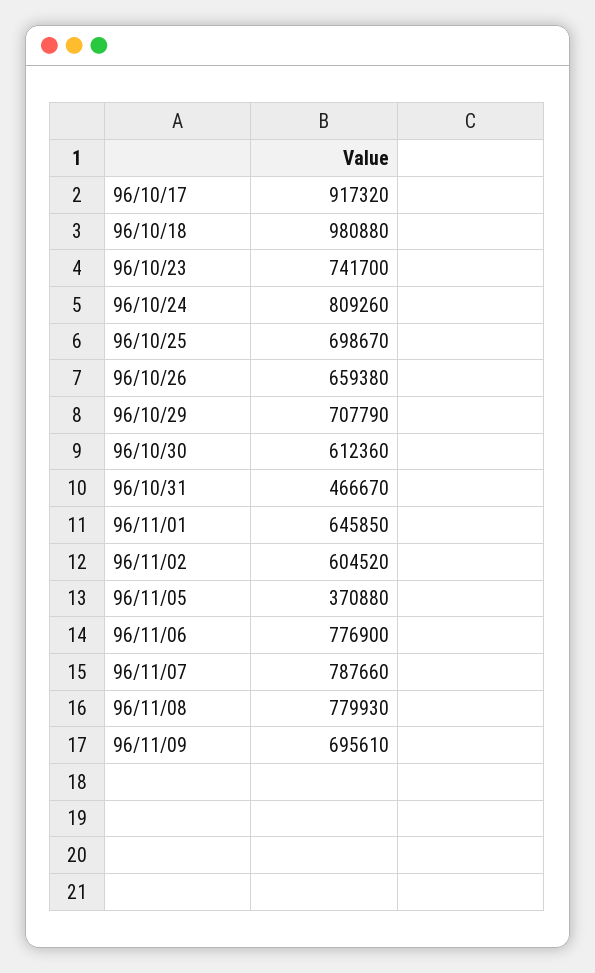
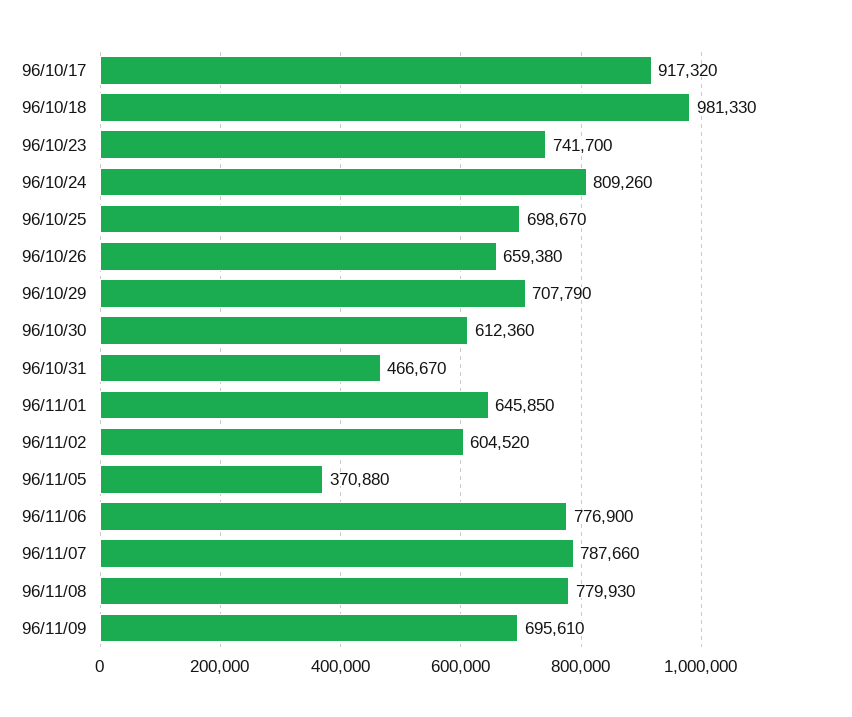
  {
    "96/10/17": 917320,
-   "96/10/18": 980880,
+   "96/10/18": 981330,
    "96/10/23": 741700,
    "96/10/24": 809260,
    "96/10/25": 698670,
    "96/10/26": 659380,
    "96/10/29": 707790,
    "96/10/30": 612360,
    "96/10/31": 466670,
    "96/11/01": 645850,
    "96/11/02": 604520,
    "96/11/05": 370880,
    "96/11/06": 776900,
    "96/11/07": 787660,
    "96/11/08": 779930,
    "96/11/09": 695610
  }

